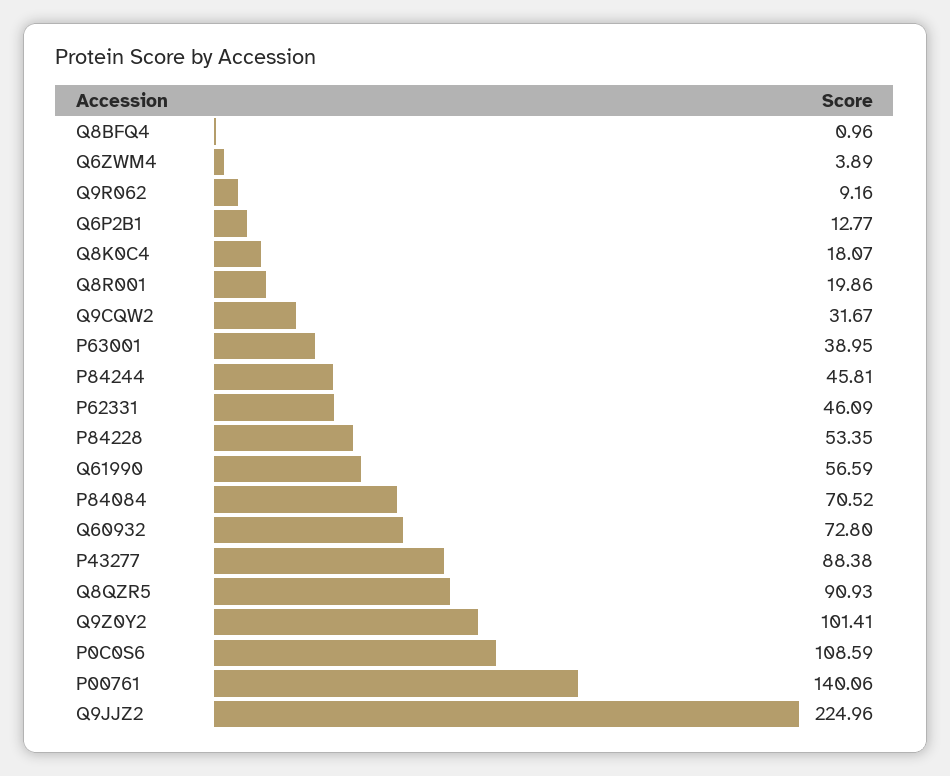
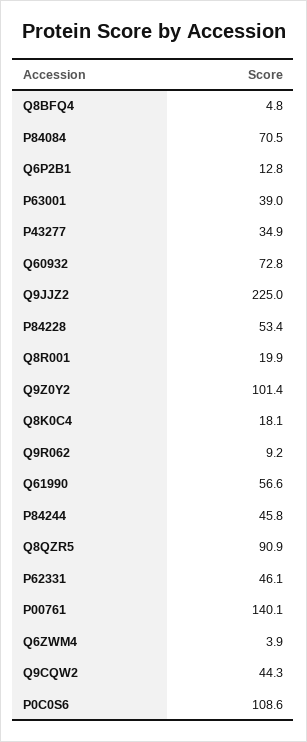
  {
-   "Q8BFQ4": 0.96,
+   "Q8BFQ4": 4.8,
    "Q6ZWM4": 3.89,
    "Q9R062": 9.16,
    "Q6P2B1": 12.77,
    "Q8K0C4": 18.07,
    "Q8R001": 19.86,
-   "Q9CQW2": 31.67,
+   "Q9CQW2": 44.3,
    "P63001": 38.95,
    "P84244": 45.81,
    "P62331": 46.09,
    "P84228": 53.35,
    "Q61990": 56.59,
    "P84084": 70.52,
    "Q60932": 72.8,
-   "P43277": 88.38,
+   "P43277": 34.9,
    "Q8QZR5": 90.93,
    "Q9Z0Y2": 101.41,
    "P0C0S6": 108.59,
    "P00761": 140.06,
    "Q9JJZ2": 224.96
  }

